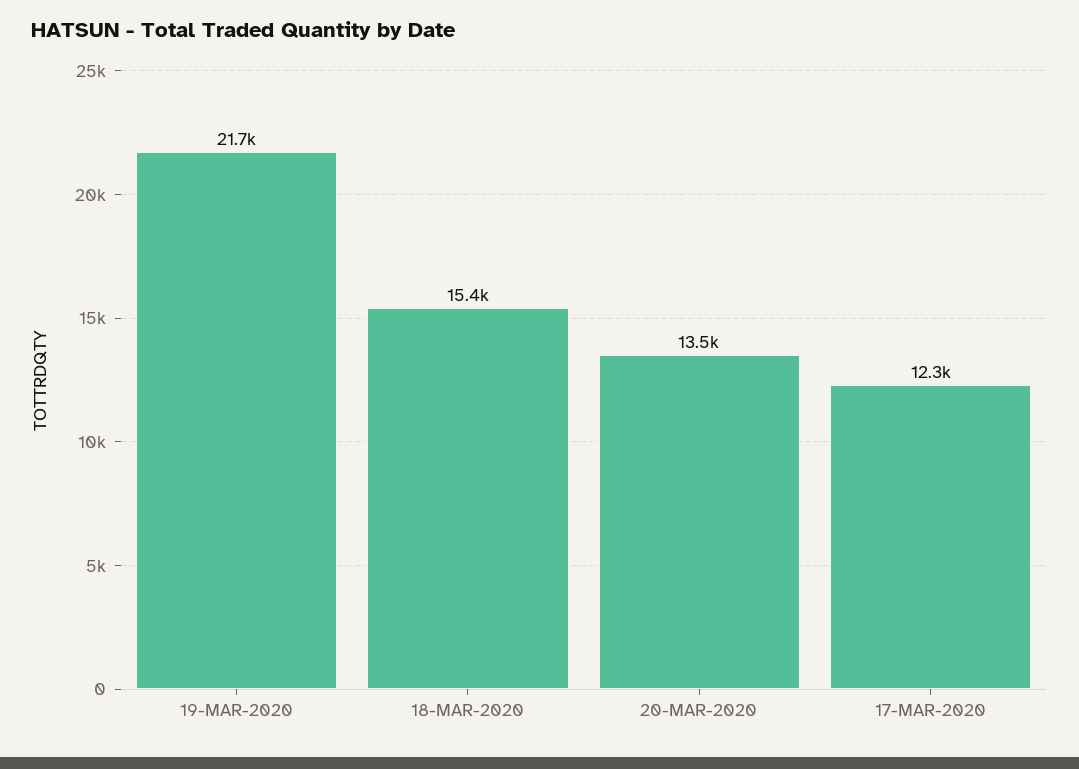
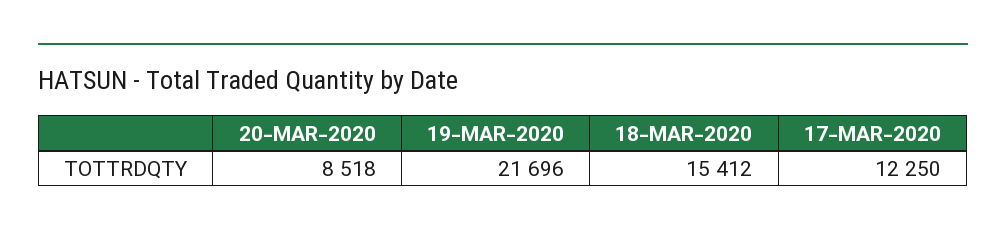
  {
    "19-MAR-2020": 21696,
    "18-MAR-2020": 15412,
-   "20-MAR-2020": 13500,
+   "20-MAR-2020": 8518,
    "17-MAR-2020": 12250
  }

